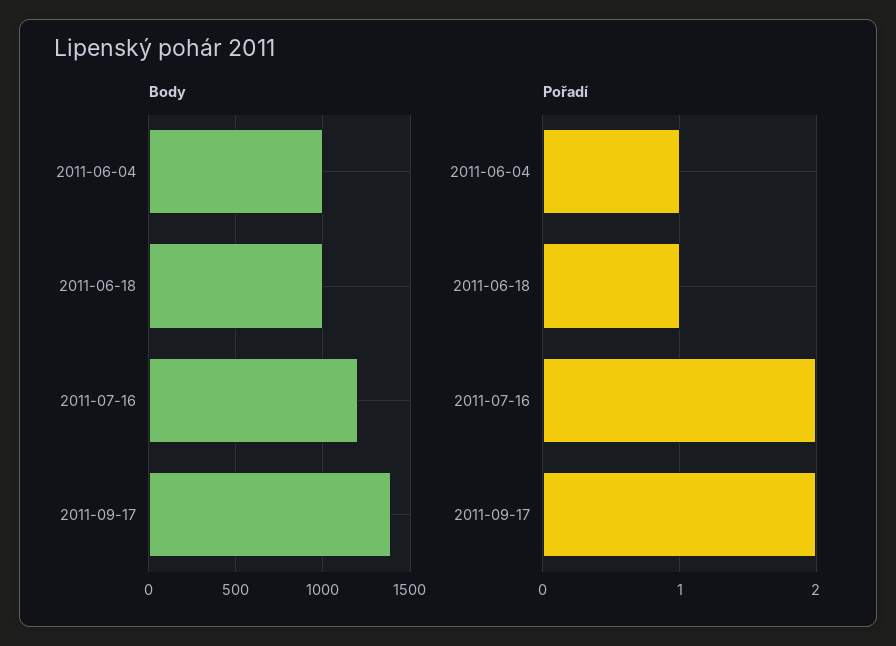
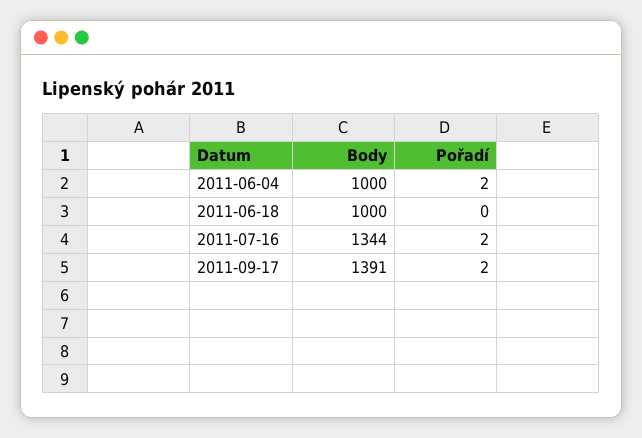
  {
    "Body": {
      "2011-06-04": 1000,
      "2011-06-18": 1000,
-     "2011-07-16": 1200,
+     "2011-07-16": 1344,
      "2011-09-17": 1391
    },
    "Pořadí": {
-     "2011-06-04": 1,
+     "2011-06-04": 2,
-     "2011-06-18": 1,
+     "2011-06-18": 0,
      "2011-07-16": 2,
      "2011-09-17": 2
    }
  }

